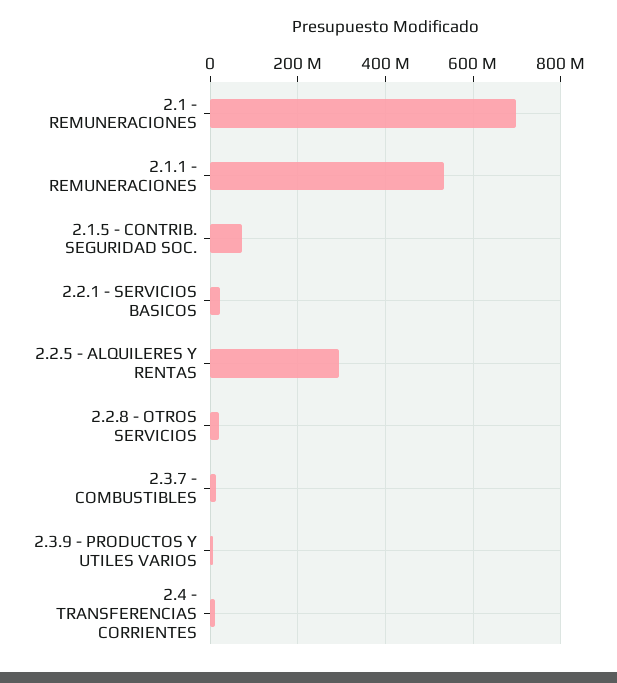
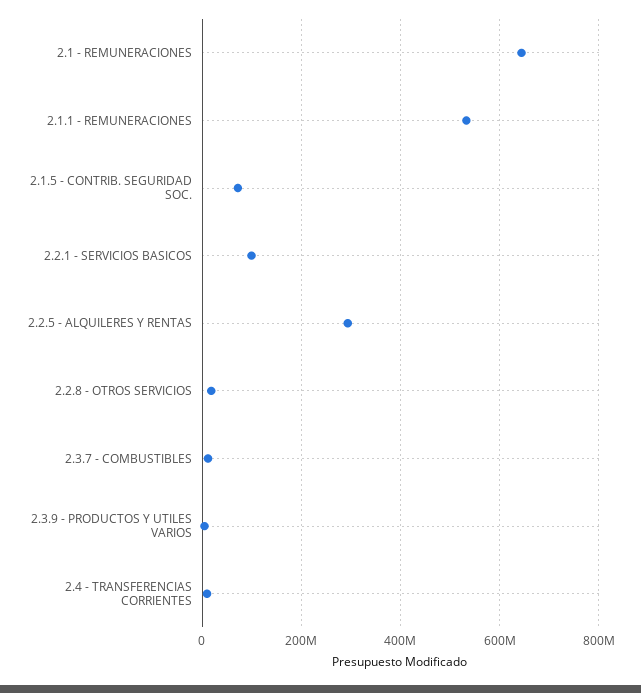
  {
-   "2.1 - REMUNERACIONES": 700000000,
+   "2.1 - REMUNERACIONES": 640000000,
    "2.1.1 - REMUNERACIONES": 540000000,
    "2.1.5 - CONTRIB. SEGURIDAD SOC.": 80000000,
-   "2.2.1 - SERVICIOS BASICOS": 20000000,
+   "2.2.1 - SERVICIOS BASICOS": 100000000,
    "2.2.5 - ALQUILERES Y RENTAS": 300000000,
    "2.2.8 - OTROS SERVICIOS": 20000000,
    "2.3.7 - COMBUSTIBLES": 20000000,
    "2.3.9 - PRODUCTOS Y UTILES VARIOS": 0,
    "2.4 - TRANSFERENCIAS CORRIENTES": 20000000
  }

